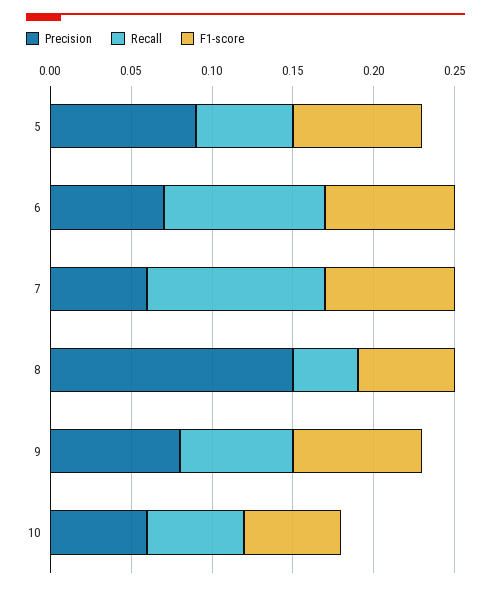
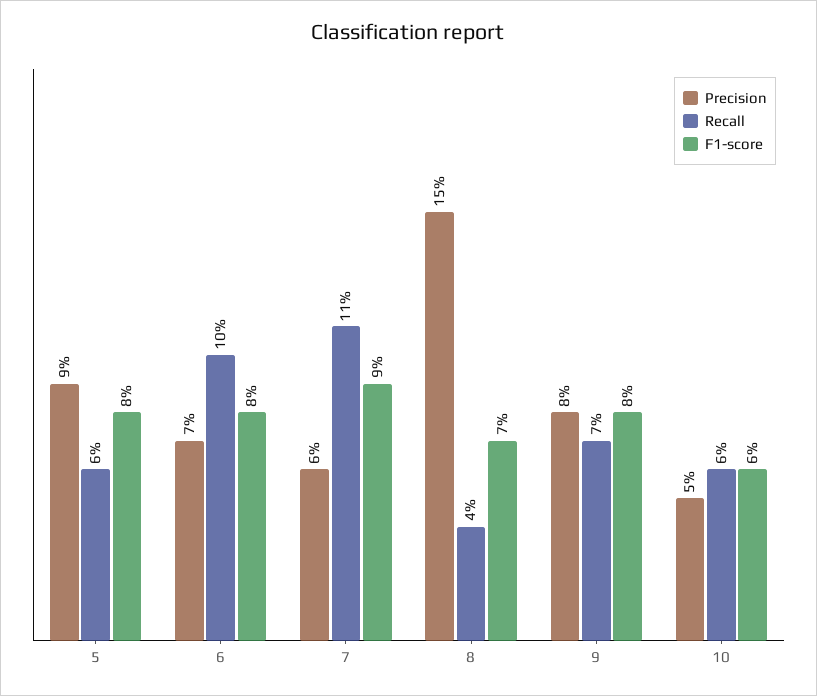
  {
    "Precision": {
      "5": 0.09,
      "6": 0.07,
      "7": 0.06,
      "8": 0.15,
      "9": 0.08,
-     "10": 0.06
+     "10": 0.05
    },
    "Recall": {
      "5": 0.06,
      "6": 0.1,
      "7": 0.11,
      "8": 0.04,
      "9": 0.07,
      "10": 0.06
    },
    "F1-score": {
      "5": 0.08,
      "6": 0.08,
-     "7": 0.08,
+     "7": 0.09,
-     "8": 0.06,
+     "8": 0.07,
      "9": 0.08,
      "10": 0.06
    }
  }

